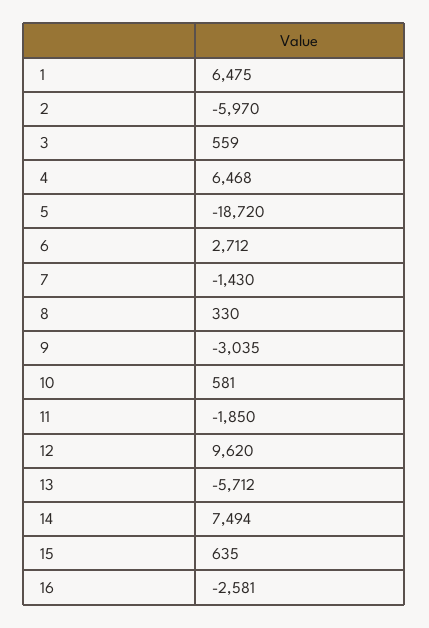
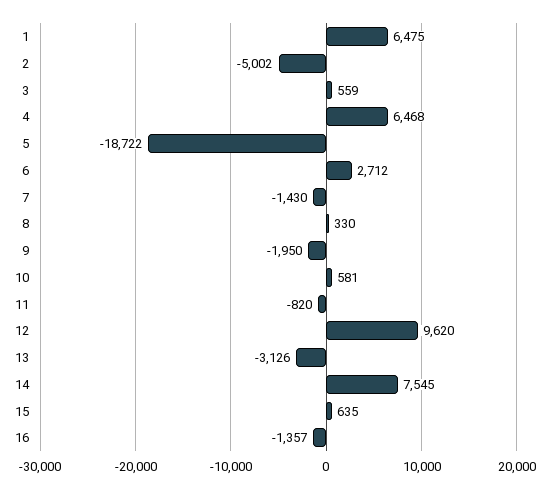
  {
    "1": 6475,
-   "2": -5970,
+   "2": -5002,
    "3": 559,
    "4": 6468,
-   "5": -18720,
+   "5": -18722,
    "6": 2712,
    "7": -1430,
    "8": 330,
-   "9": -3035,
+   "9": -1950,
    "10": 581,
-   "11": -1850,
+   "11": -820,
    "12": 9620,
-   "13": -5712,
+   "13": -3126,
-   "14": 7494,
+   "14": 7545,
    "15": 635,
-   "16": -2581
+   "16": -1357
  }

